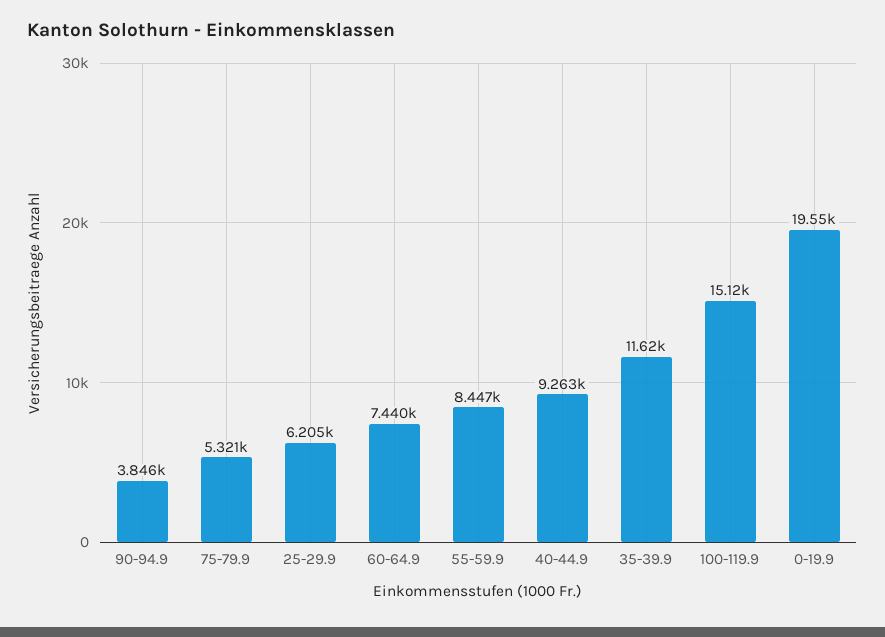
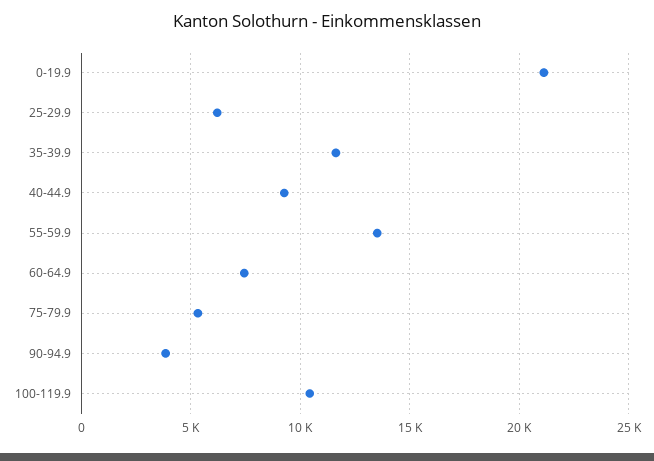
  {
    "90-94.9": 3846,
    "75-79.9": 5321,
    "25-29.9": 6205,
    "60-64.9": 7440,
-   "55-59.9": 8447,
+   "55-59.9": 13500,
    "40-44.9": 9263,
    "35-39.9": 11620,
-   "100-119.9": 15120,
+   "100-119.9": 10500,
-   "0-19.9": 19550
+   "0-19.9": 21000
  }

